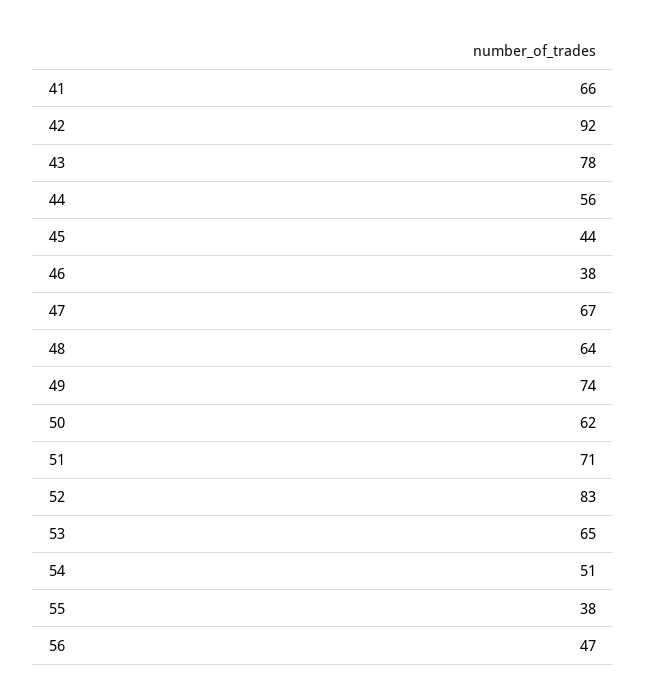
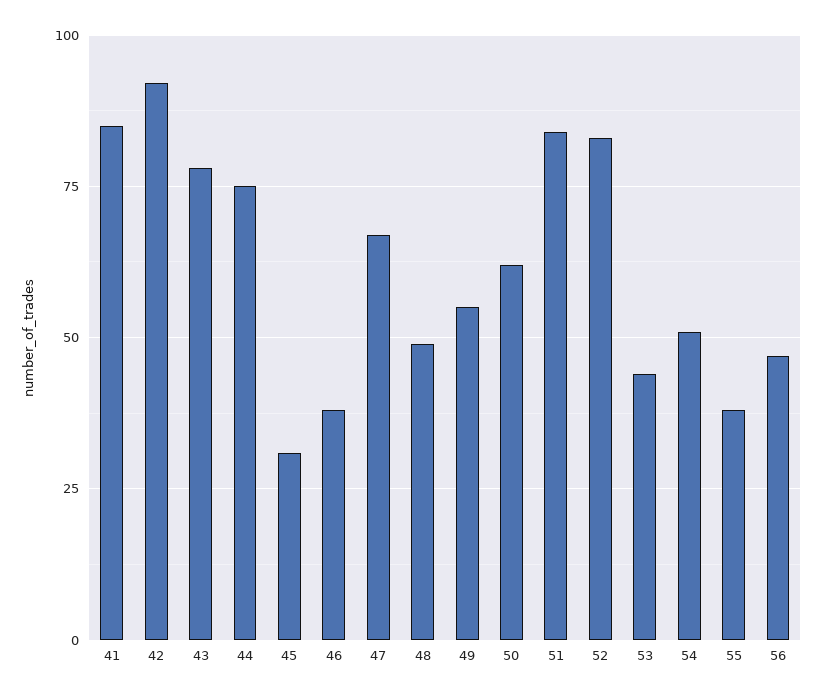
  {
-   "41": 66,
+   "41": 85,
    "42": 92,
    "43": 78,
-   "44": 56,
+   "44": 75,
-   "45": 44,
+   "45": 30,
    "46": 38,
    "47": 67,
-   "48": 64,
+   "48": 50,
-   "49": 74,
+   "49": 55,
    "50": 62,
-   "51": 71,
+   "51": 85,
    "52": 83,
-   "53": 65,
+   "53": 45,
    "54": 51,
    "55": 38,
    "56": 47
  }

